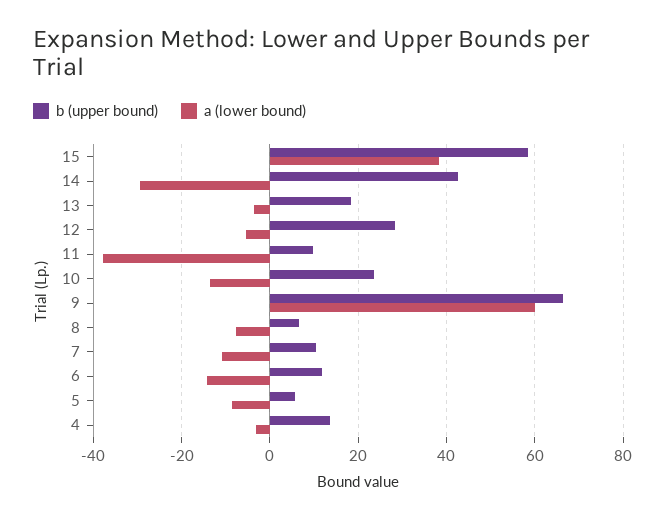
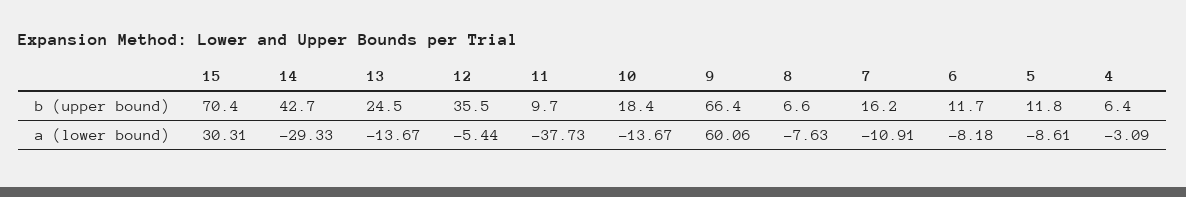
  {
    "b (upper bound)": {
-     "15": 58,
+     "15": 70.4,
      "14": 42.7,
-     "13": 18,
+     "13": 24.5,
-     "12": 28,
+     "12": 35.5,
      "11": 9.7,
-     "10": 24,
+     "10": 18.4,
      "9": 66.4,
      "8": 6.6,
-     "7": 10,
+     "7": 16.2,
      "6": 11.7,
-     "5": 6,
+     "5": 11.8,
-     "4": 14
+     "4": 6.4
    },
    "a (lower bound)": {
-     "15": 38,
+     "15": 30.31,
      "14": -29.33,
-     "13": -4,
+     "13": -13.67,
      "12": -5.44,
      "11": -37.73,
      "10": -13.67,
      "9": 60.06,
      "8": -7.63,
      "7": -10.91,
-     "6": -14,
+     "6": -8.18,
      "5": -8.61,
      "4": -3.09
    }
  }

